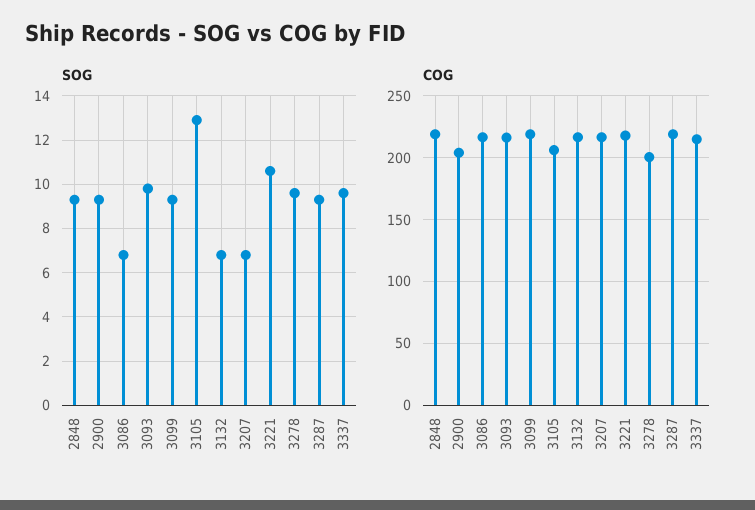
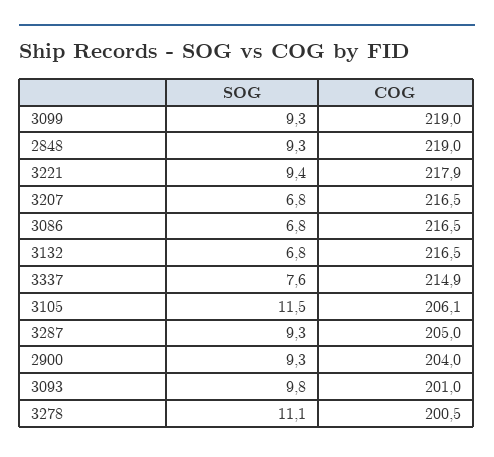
  {
    "SOG": {
      "2848": 9.3,
      "2900": 9.3,
      "3086": 6.8,
      "3093": 9.8,
      "3099": 9.3,
-     "3105": 13,
+     "3105": 11.5,
      "3132": 6.8,
      "3207": 6.8,
-     "3221": 10.5,
+     "3221": 9.4,
-     "3278": 9.5,
+     "3278": 11.1,
      "3287": 9.3,
-     "3337": 9.5
+     "3337": 7.6
    },
    "COG": {
      "2848": 219,
      "2900": 204,
      "3086": 216.5,
-     "3093": 215,
+     "3093": 201,
      "3099": 219,
      "3105": 206.1,
      "3132": 216.5,
      "3207": 216.5,
      "3221": 217.9,
      "3278": 200.5,
-     "3287": 220,
+     "3287": 205,
      "3337": 214.9
    }
  }

